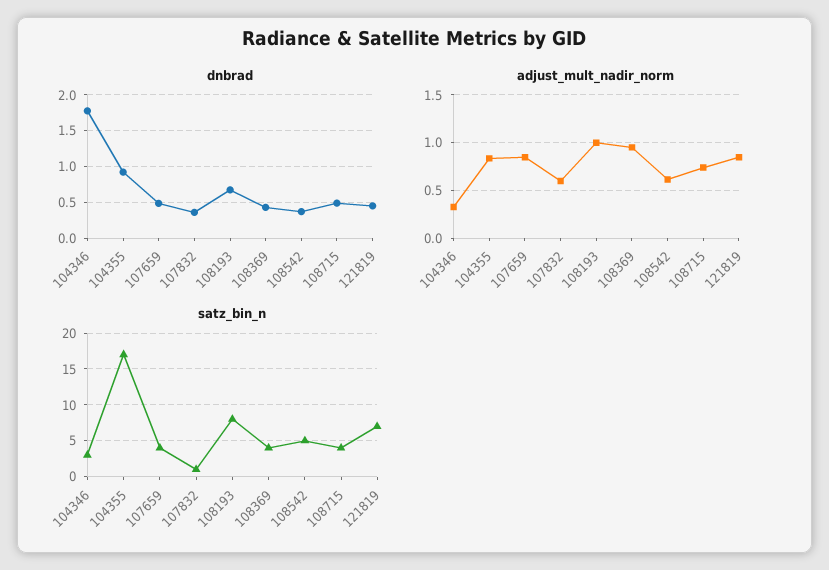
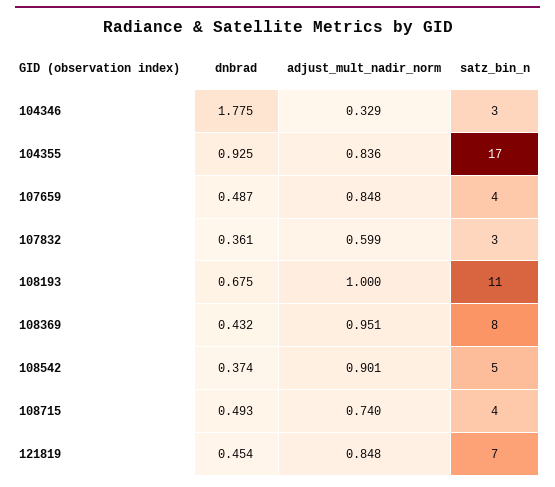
  {
    "dnbrad": {
      "104346": 1.775,
      "104355": 0.925,
      "107659": 0.487,
      "107832": 0.361,
      "108193": 0.675,
      "108369": 0.432,
      "108542": 0.374,
      "108715": 0.493,
      "121819": 0.454
    },
    "adjust_mult_nadir_norm": {
      "104346": 0.329,
      "104355": 0.836,
      "107659": 0.848,
      "107832": 0.599,
      "108193": 1,
      "108369": 0.951,
-     "108542": 0.6,
+     "108542": 0.901,
      "108715": 0.74,
      "121819": 0.848
    },
    "satz_bin_n": {
      "104346": 3,
      "104355": 17,
      "107659": 4,
-     "107832": 1,
+     "107832": 3,
-     "108193": 8,
+     "108193": 11,
-     "108369": 4,
+     "108369": 8,
      "108542": 5,
      "108715": 4,
      "121819": 7
    }
  }

